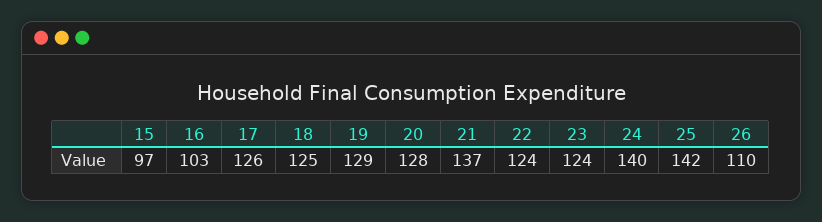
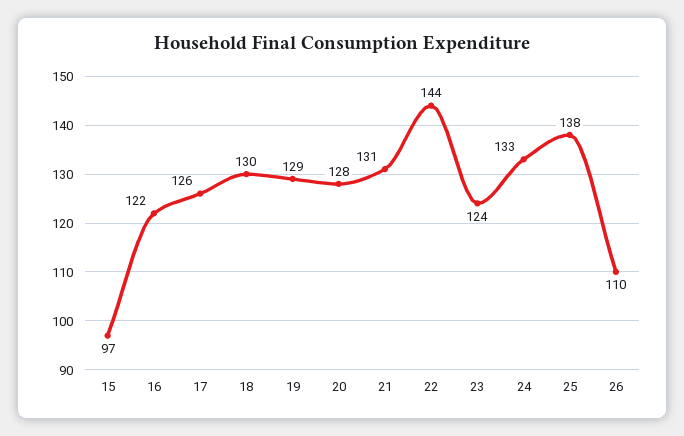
  {
    "15": 97,
-   "16": 103,
+   "16": 122,
    "17": 126,
-   "18": 125,
+   "18": 130,
    "19": 129,
    "20": 128,
-   "21": 137,
+   "21": 131,
-   "22": 124,
+   "22": 144,
    "23": 124,
-   "24": 140,
+   "24": 133,
-   "25": 142,
+   "25": 138,
    "26": 110
  }

